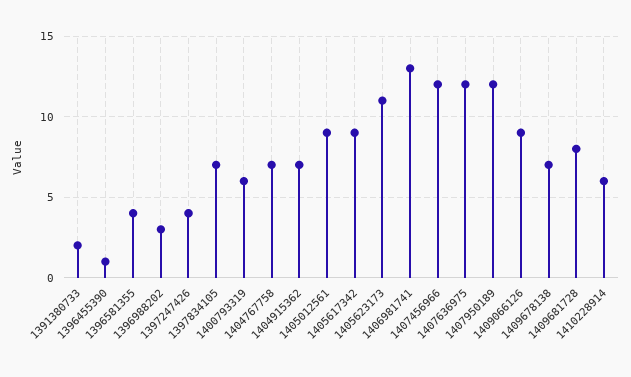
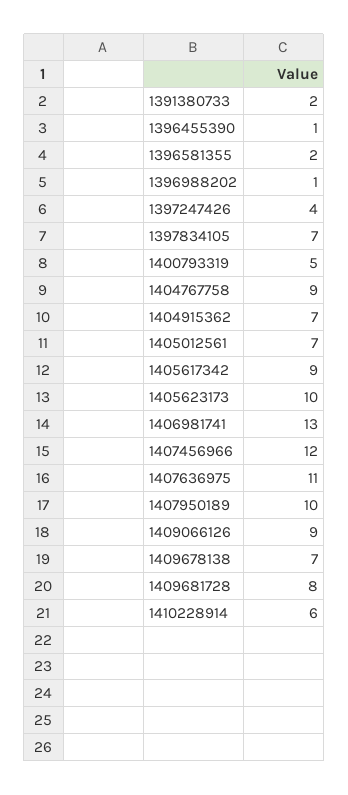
  {
    "1391380733": 2,
    "1396455390": 1,
-   "1396581355": 4,
+   "1396581355": 2,
-   "1396988202": 3,
+   "1396988202": 1,
    "1397247426": 4,
    "1397834105": 7,
-   "1400793319": 6,
+   "1400793319": 5,
-   "1404767758": 7,
+   "1404767758": 9,
    "1404915362": 7,
-   "1405012561": 9,
+   "1405012561": 7,
    "1405617342": 9,
-   "1405623173": 11,
+   "1405623173": 10,
    "1406981741": 13,
    "1407456966": 12,
-   "1407636975": 12,
+   "1407636975": 11,
-   "1407950189": 12,
+   "1407950189": 10,
    "1409066126": 9,
    "1409678138": 7,
    "1409681728": 8,
    "1410228914": 6
  }

